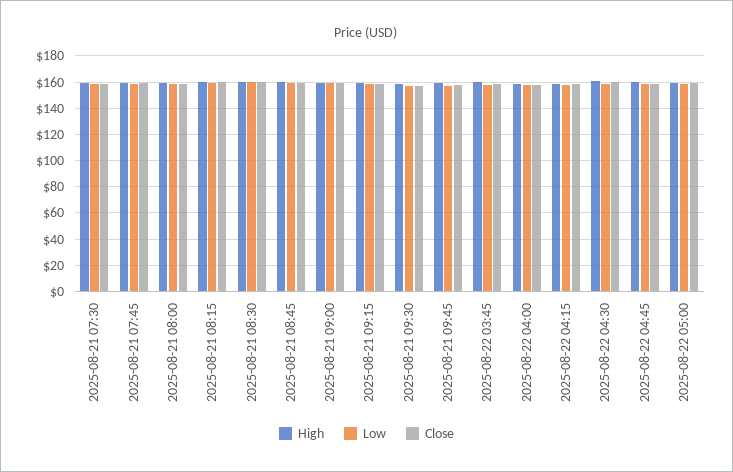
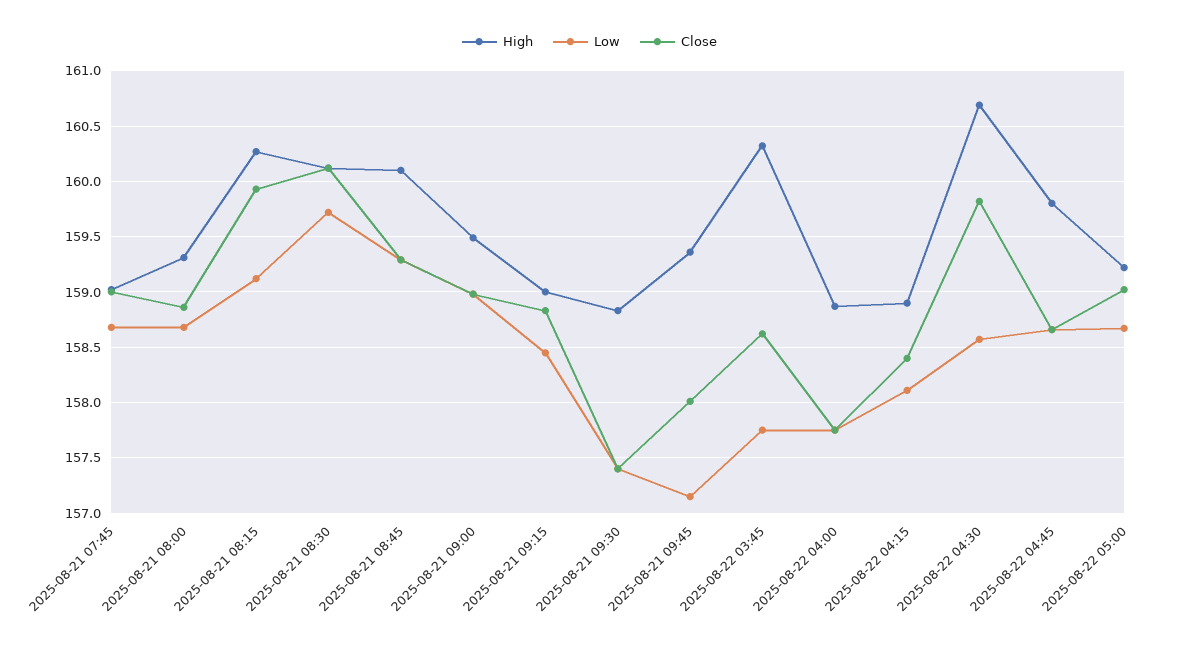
  {
    "High": {
-     "2025-08-21 07:30": 160,
      "2025-08-21 07:45": 159,
      "2025-08-21 08:00": 159.3,
      "2025-08-21 08:15": 160.3,
      "2025-08-21 08:30": 160.1,
      "2025-08-21 08:45": 160.1,
      "2025-08-21 09:00": 159.5,
      "2025-08-21 09:15": 159,
      "2025-08-21 09:30": 158.8,
      "2025-08-21 09:45": 159.4,
      "2025-08-22 03:45": 160.3,
      "2025-08-22 04:00": 158.9,
      "2025-08-22 04:15": 158.9,
      "2025-08-22 04:30": 160.7,
      "2025-08-22 04:45": 159.8,
      "2025-08-22 05:00": 159.2
    },
    "Low": {
-     "2025-08-21 07:30": 160,
      "2025-08-21 07:45": 158.7,
      "2025-08-21 08:00": 158.7,
      "2025-08-21 08:15": 159.1,
      "2025-08-21 08:30": 159.7,
      "2025-08-21 08:45": 159.3,
      "2025-08-21 09:00": 159,
      "2025-08-21 09:15": 158.5,
      "2025-08-21 09:30": 157.4,
      "2025-08-21 09:45": 157.2,
      "2025-08-22 03:45": 157.8,
      "2025-08-22 04:00": 157.8,
      "2025-08-22 04:15": 158.1,
      "2025-08-22 04:30": 158.6,
      "2025-08-22 04:45": 158.7,
      "2025-08-22 05:00": 158.7
    },
    "Close": {
-     "2025-08-21 07:30": 160,
      "2025-08-21 07:45": 159,
      "2025-08-21 08:00": 158.9,
      "2025-08-21 08:15": 159.9,
      "2025-08-21 08:30": 160.1,
      "2025-08-21 08:45": 159.3,
      "2025-08-21 09:00": 159,
      "2025-08-21 09:15": 158.8,
      "2025-08-21 09:30": 157.4,
      "2025-08-21 09:45": 158,
      "2025-08-22 03:45": 158.6,
      "2025-08-22 04:00": 157.8,
      "2025-08-22 04:15": 158.4,
      "2025-08-22 04:30": 159.8,
      "2025-08-22 04:45": 158.7,
      "2025-08-22 05:00": 159
    }
  }

